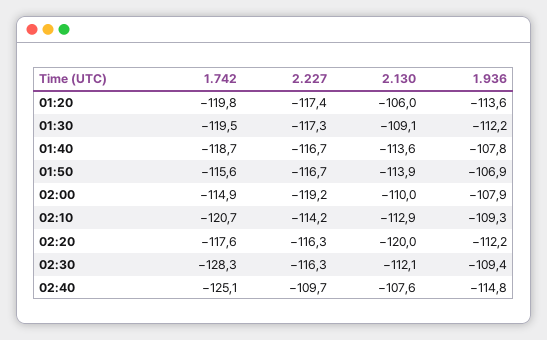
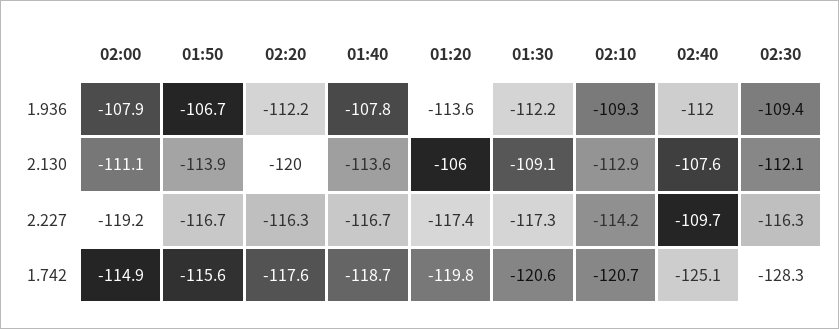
  {
    "1.742": {
      "01:20": -119.8,
-     "01:30": -119.5,
+     "01:30": -120.6,
      "01:40": -118.7,
      "01:50": -115.6,
      "02:00": -114.9,
      "02:10": -120.7,
      "02:20": -117.6,
      "02:30": -128.3,
      "02:40": -125.1
    },
    "2.227": {
      "01:20": -117.4,
      "01:30": -117.3,
      "01:40": -116.7,
      "01:50": -116.7,
      "02:00": -119.2,
      "02:10": -114.2,
      "02:20": -116.3,
      "02:30": -116.3,
      "02:40": -109.7
    },
    "2.130": {
      "01:20": -106,
      "01:30": -109.1,
      "01:40": -113.6,
      "01:50": -113.9,
-     "02:00": -110,
+     "02:00": -111.1,
      "02:10": -112.9,
      "02:20": -120,
      "02:30": -112.1,
      "02:40": -107.6
    },
    "1.936": {
      "01:20": -113.6,
      "01:30": -112.2,
      "01:40": -107.8,
-     "01:50": -106.9,
+     "01:50": -106.7,
      "02:00": -107.9,
      "02:10": -109.3,
      "02:20": -112.2,
      "02:30": -109.4,
-     "02:40": -114.8
+     "02:40": -112
    }
  }

